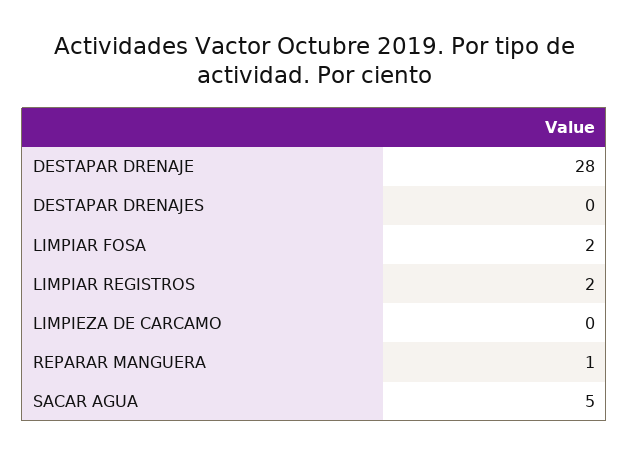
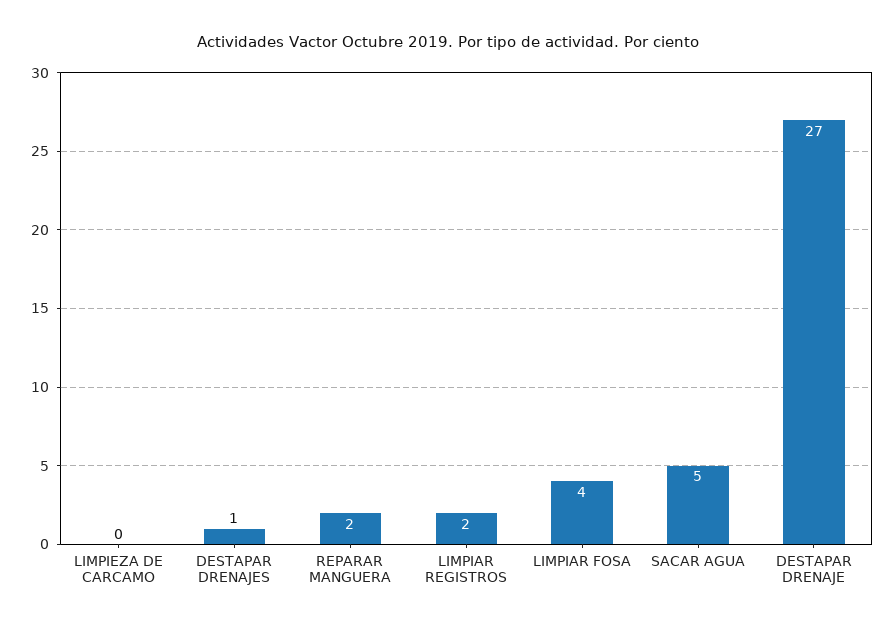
  {
-   "DESTAPAR DRENAJE": 28,
+   "DESTAPAR DRENAJE": 27,
-   "DESTAPAR DRENAJES": 0,
+   "DESTAPAR DRENAJES": 1,
-   "LIMPIAR FOSA": 2,
+   "LIMPIAR FOSA": 4,
    "LIMPIAR REGISTROS": 2,
    "LIMPIEZA DE CARCAMO": 0,
-   "REPARAR MANGUERA": 1,
+   "REPARAR MANGUERA": 2,
    "SACAR AGUA": 5
  }

